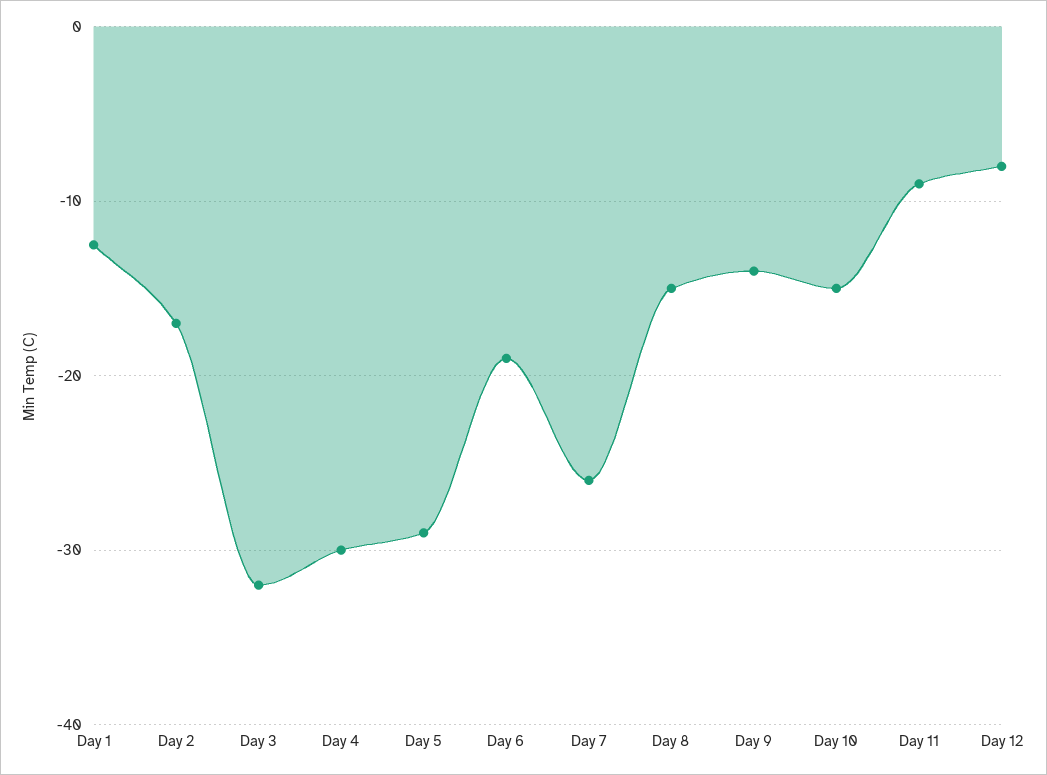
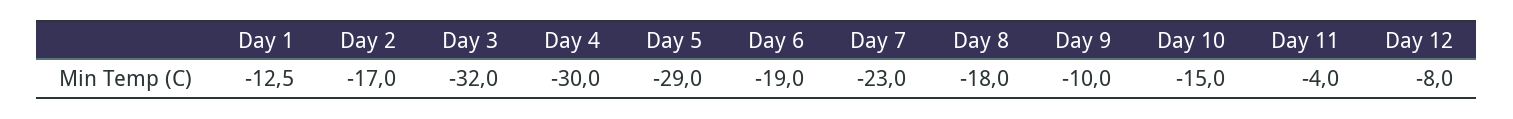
  {
    "Day 1": -12.5,
    "Day 2": -17,
    "Day 3": -32,
    "Day 4": -30,
    "Day 5": -29,
    "Day 6": -19,
-   "Day 7": -26,
+   "Day 7": -23,
-   "Day 8": -15,
+   "Day 8": -18,
-   "Day 9": -14,
+   "Day 9": -10,
    "Day 10": -15,
-   "Day 11": -9,
+   "Day 11": -4,
    "Day 12": -8
  }

